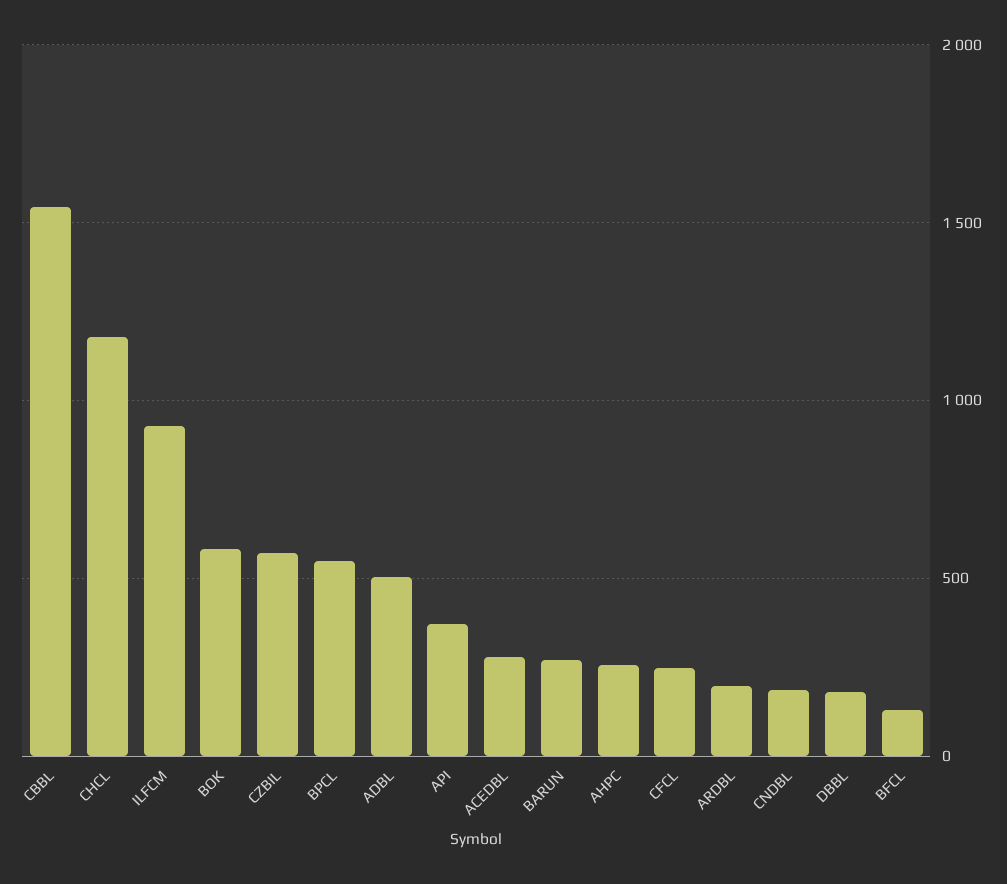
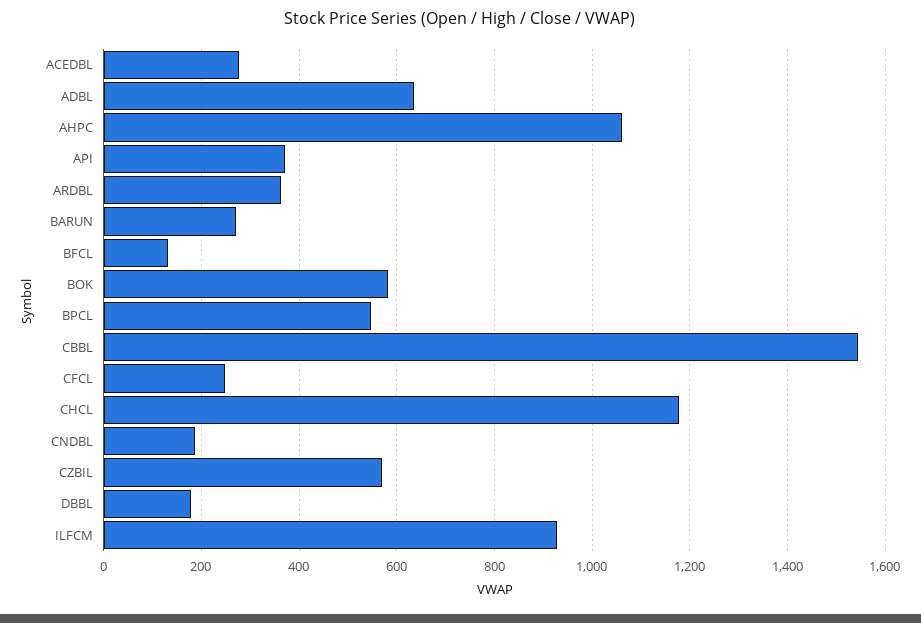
  {
    "CBBL": 1540,
    "CHCL": 1180,
    "ILFCM": 920,
    "BOK": 580,
    "CZBIL": 560,
    "BPCL": 540,
-   "ADBL": 500,
+   "ADBL": 640,
    "API": 380,
    "ACEDBL": 280,
    "BARUN": 280,
-   "AHPC": 250,
+   "AHPC": 1060,
    "CFCL": 240,
-   "ARDBL": 200,
+   "ARDBL": 360,
    "CNDBL": 180,
    "DBBL": 180,
    "BFCL": 140
  }

